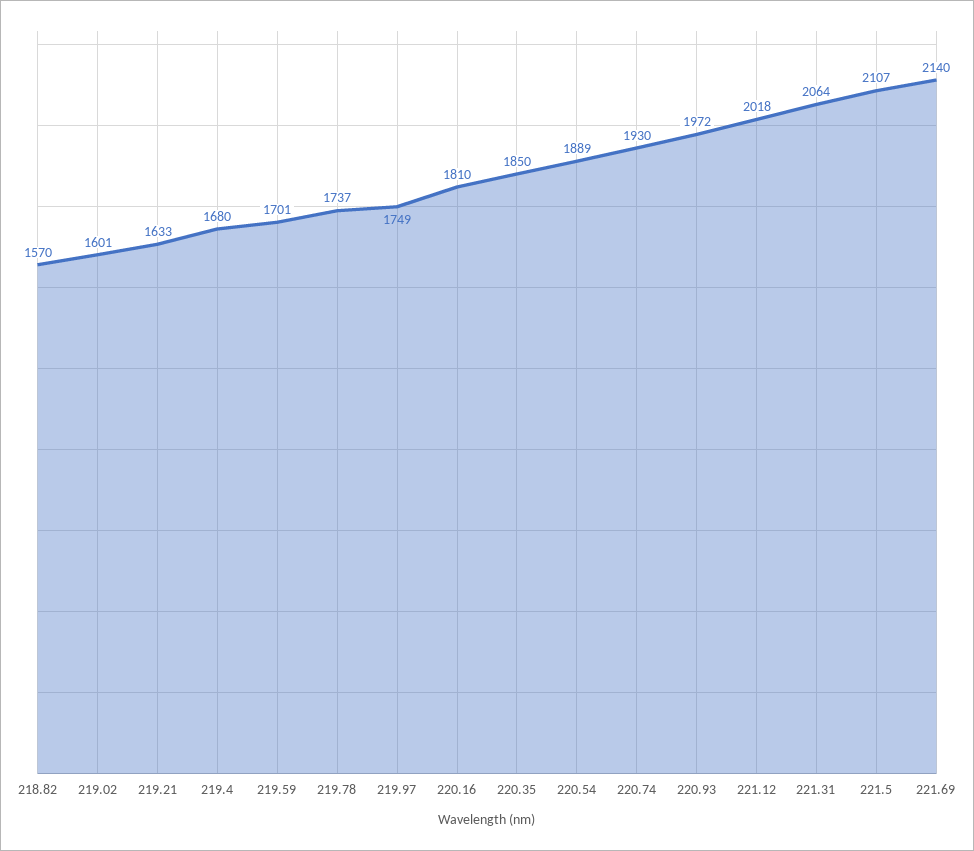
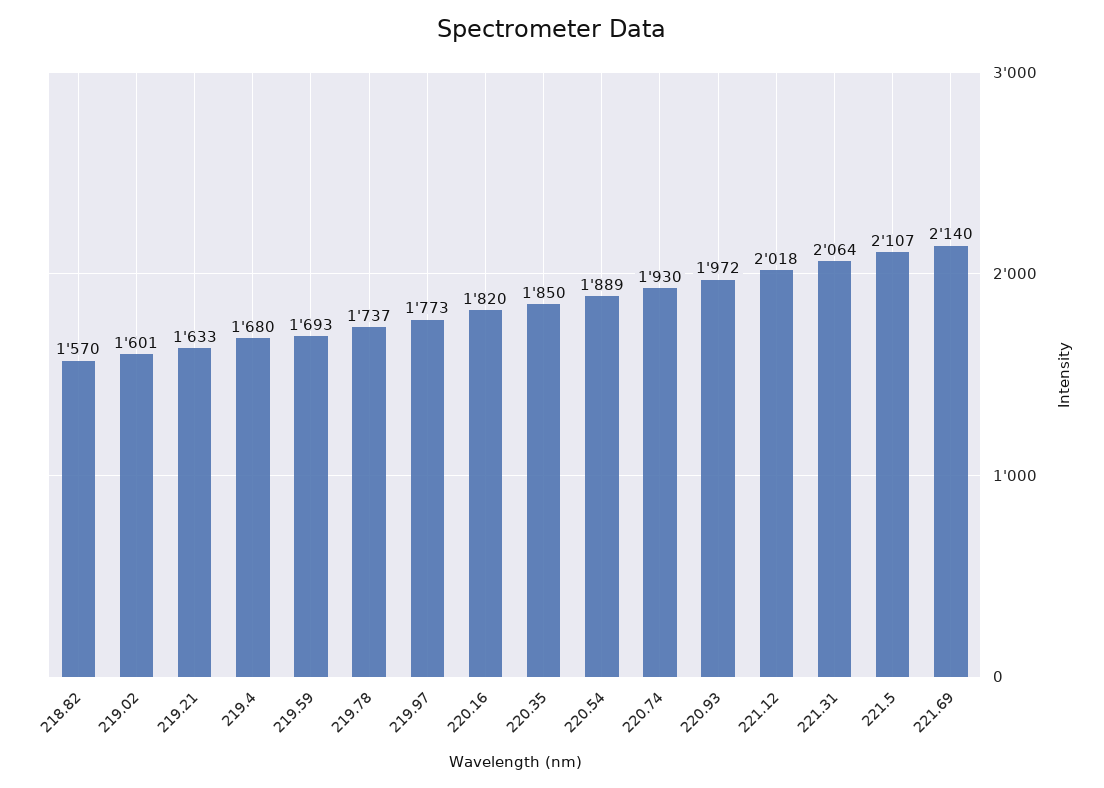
  {
    "218.82": 1570,
    "219.02": 1601,
    "219.21": 1633,
    "219.4": 1680,
-   "219.59": 1701,
+   "219.59": 1693,
    "219.78": 1737,
-   "219.97": 1749,
+   "219.97": 1773,
-   "220.16": 1810,
+   "220.16": 1820,
    "220.35": 1850,
    "220.54": 1889,
    "220.74": 1930,
    "220.93": 1972,
    "221.12": 2018,
    "221.31": 2064,
    "221.5": 2107,
    "221.69": 2140
  }

